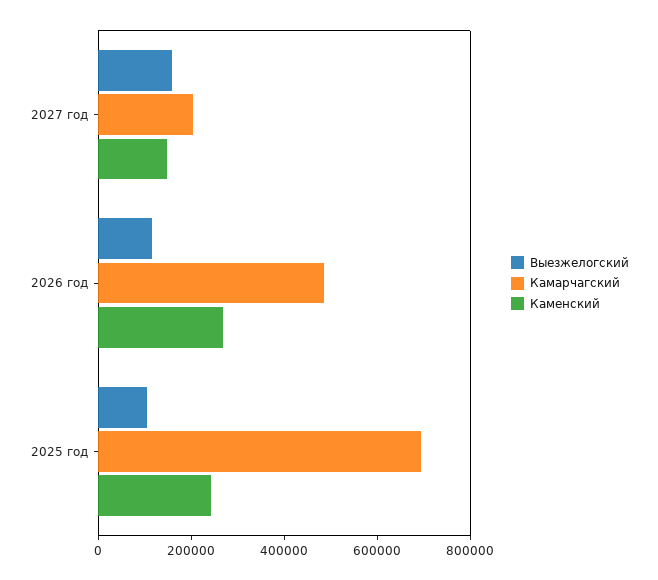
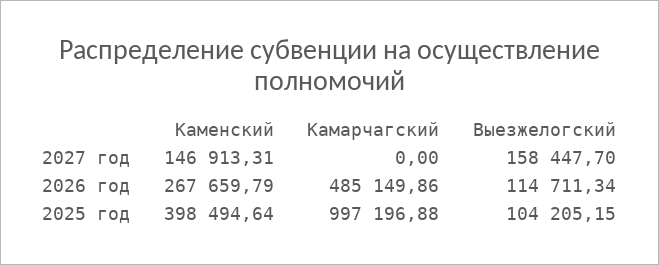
  {
    "Выезжелогский": {
      "2027 год": 158447.7,
      "2026 год": 114711.34,
      "2025 год": 104205.15
    },
    "Камарчагский": {
-     "2027 год": 200000,
+     "2027 год": 0,
      "2026 год": 485149.86,
-     "2025 год": 700000
+     "2025 год": 997196.88
    },
    "Каменский": {
      "2027 год": 146913.31,
      "2026 год": 267659.79,
-     "2025 год": 250000
+     "2025 год": 398494.64
    }
  }

